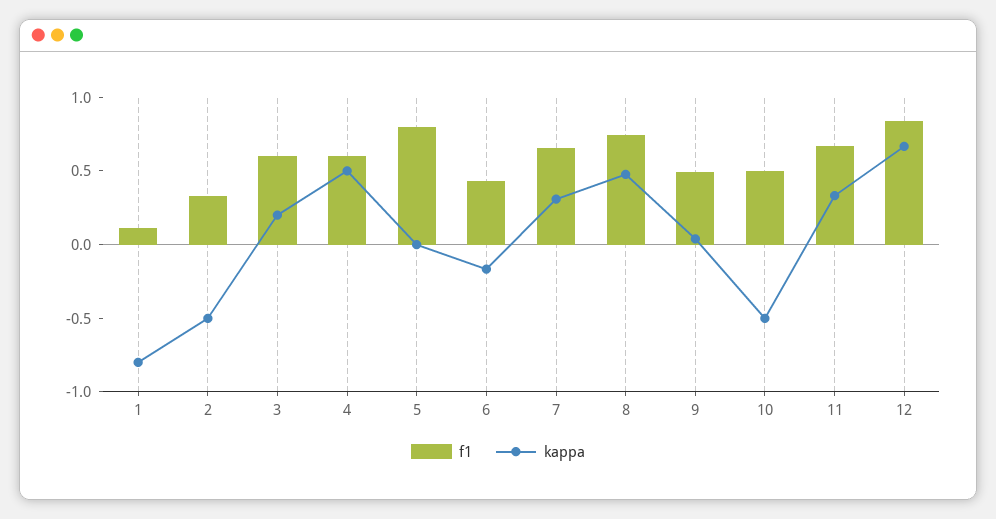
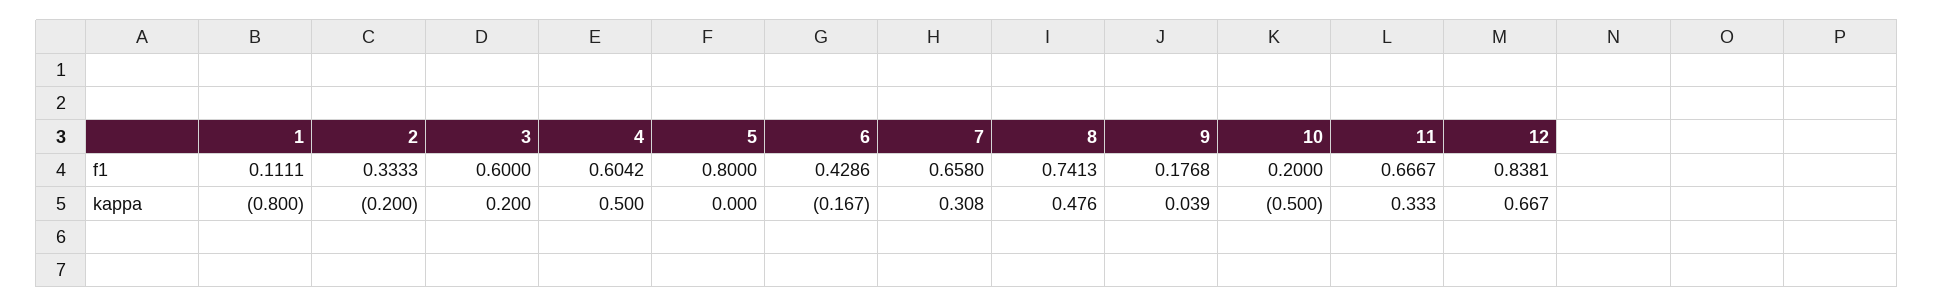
  {
    "f1": {
      "1": 0.1111,
      "2": 0.3333,
      "3": 0.6,
      "4": 0.6042,
      "5": 0.8,
      "6": 0.4286,
      "7": 0.658,
      "8": 0.7413,
-     "9": 0.5,
+     "9": 0.1768,
-     "10": 0.5,
+     "10": 0.2,
      "11": 0.6667,
      "12": 0.8381
    },
    "kappa": {
      "1": -0.8,
-     "2": -0.5,
+     "2": -0.2,
      "3": 0.2,
      "4": 0.5,
      "5": 0,
      "6": -0.167,
      "7": 0.308,
      "8": 0.476,
      "9": 0.039,
      "10": -0.5,
      "11": 0.333,
      "12": 0.667
    }
  }

